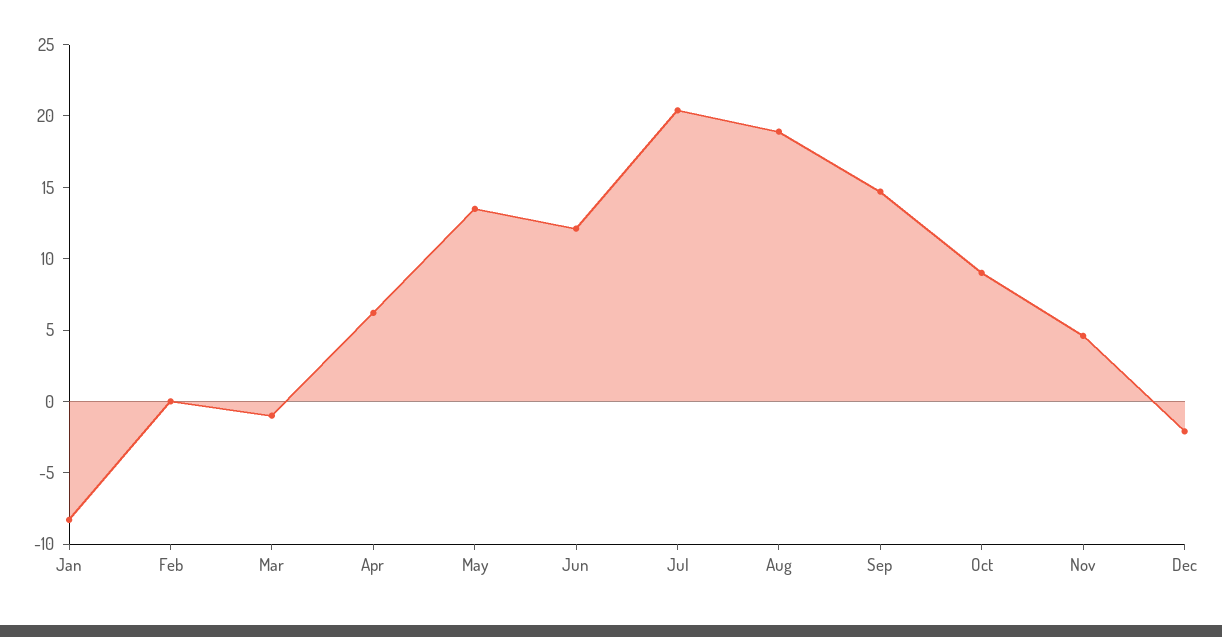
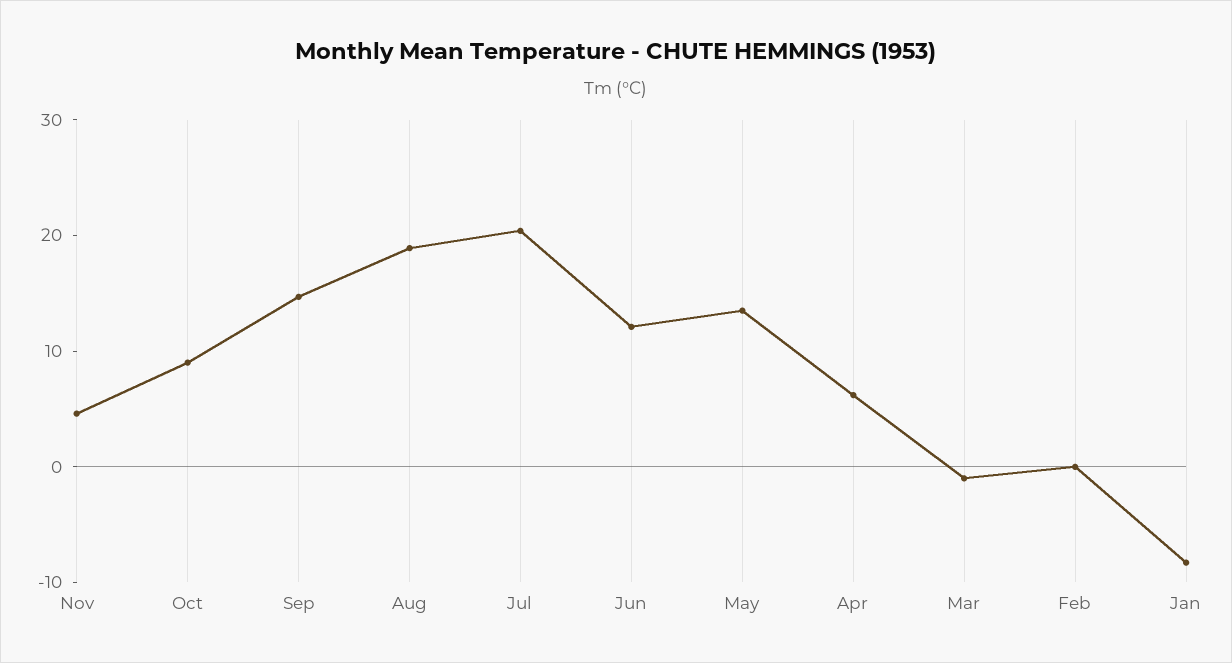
  {
    "Jan": -8,
    "Feb": 0,
    "Mar": -1,
    "Apr": 6,
    "May": 14,
    "Jun": 12,
    "Jul": 20,
    "Aug": 19,
    "Sep": 15,
    "Oct": 9,
-   "Nov": 5,
+   "Nov": 5
-   "Dec": -2
  }

